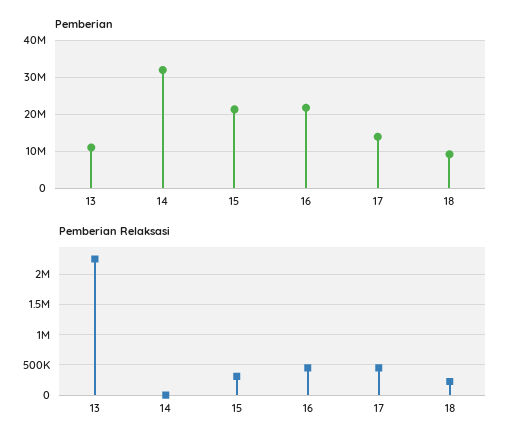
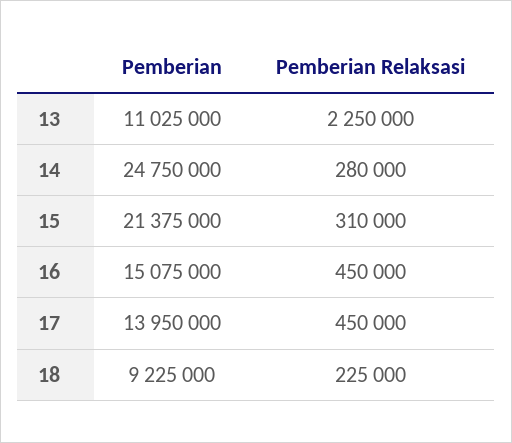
  {
    "Pemberian": {
      "13": 11025000,
-     "14": 32000000,
+     "14": 24750000,
      "15": 21375000,
-     "16": 22000000,
+     "16": 15075000,
      "17": 13950000,
      "18": 9225000
    },
    "Pemberian Relaksasi": {
      "13": 2250000,
-     "14": 0,
+     "14": 280000,
      "15": 310000,
      "16": 450000,
      "17": 450000,
      "18": 225000
    }
  }

